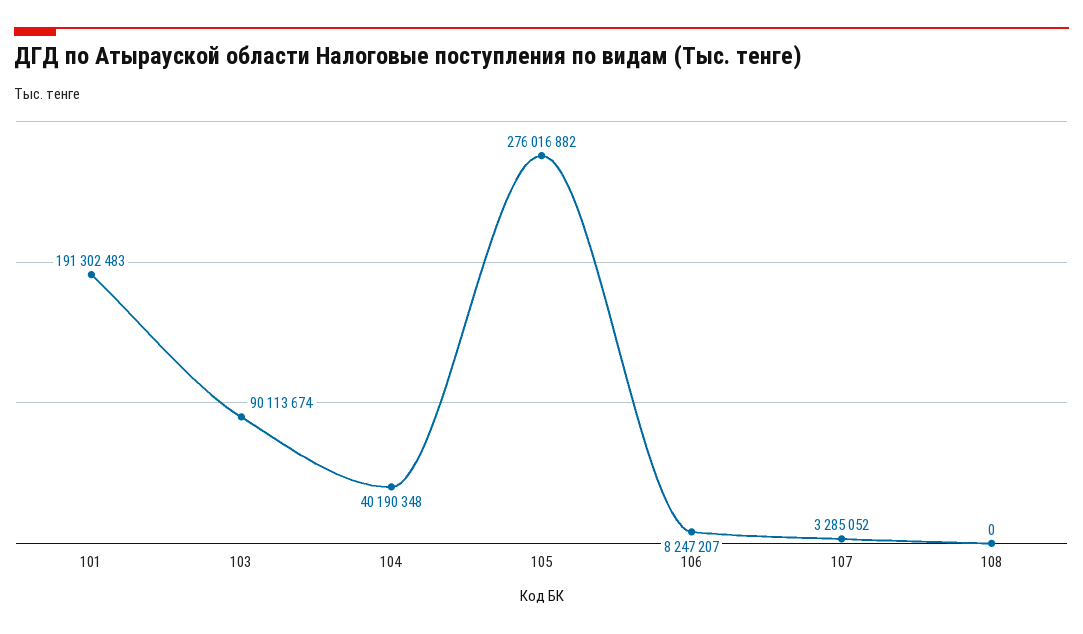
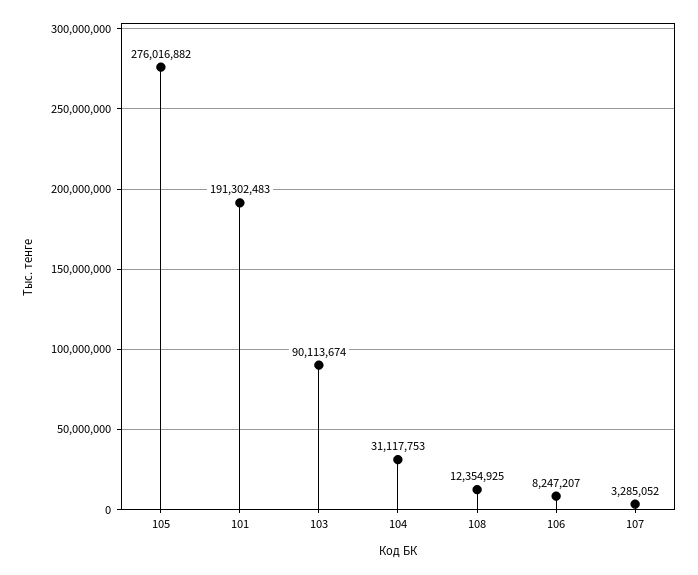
  {
    "101": 191302483,
    "103": 90113674,
-   "104": 40190348,
+   "104": 31117753,
    "105": 276016882,
    "106": 8247207,
    "107": 3285052,
-   "108": 0
+   "108": 12354925
  }

